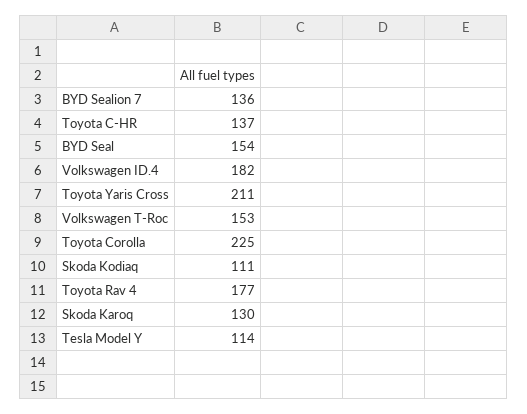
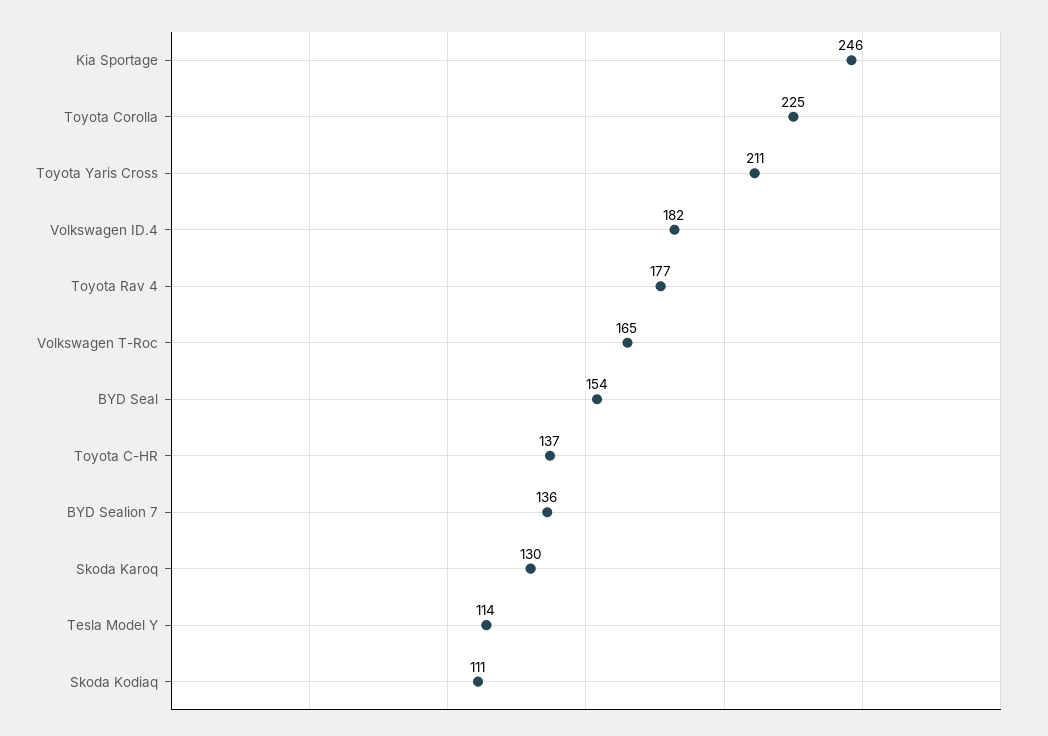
  {
    "BYD Sealion 7": 136,
    "Toyota C-HR": 137,
    "BYD Seal": 154,
    "Volkswagen ID.4": 182,
    "Toyota Yaris Cross": 211,
-   "Volkswagen T-Roc": 153,
+   "Volkswagen T-Roc": 165,
    "Toyota Corolla": 225,
    "Skoda Kodiaq": 111,
    "Toyota Rav 4": 177,
    "Skoda Karoq": 130,
-   "Tesla Model Y": 114
+   "Tesla Model Y": 114,
+   "Kia Sportage": 246
  }

